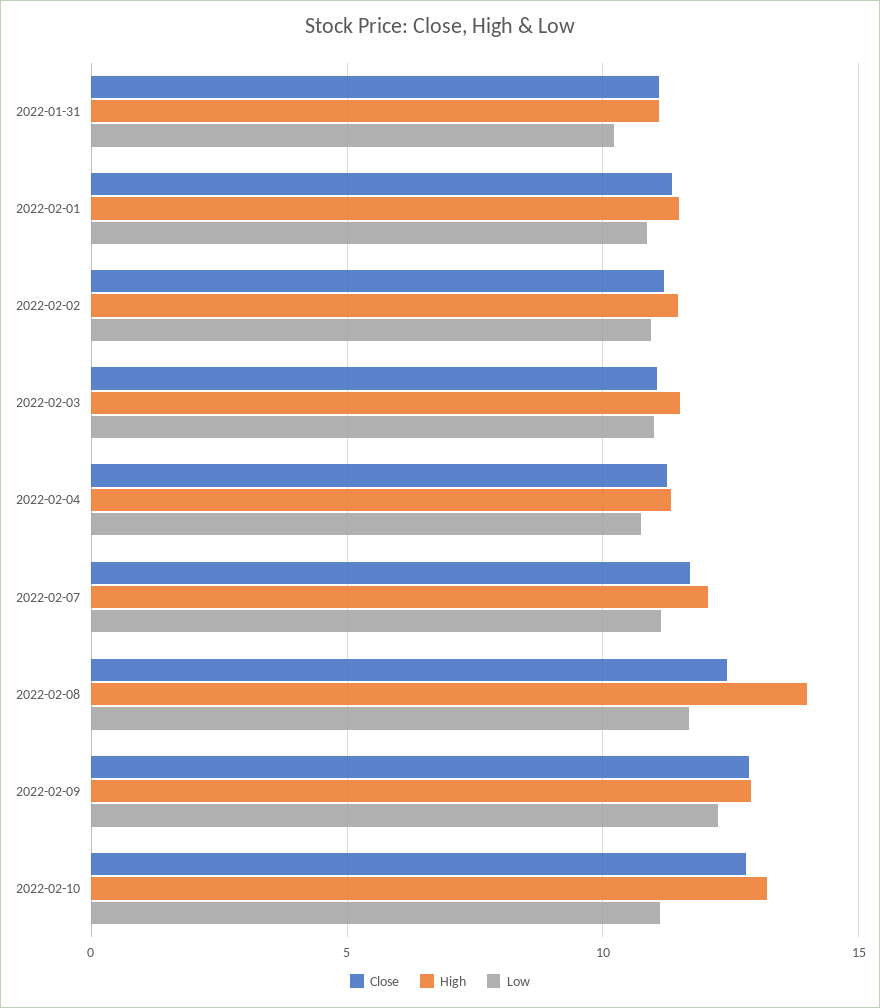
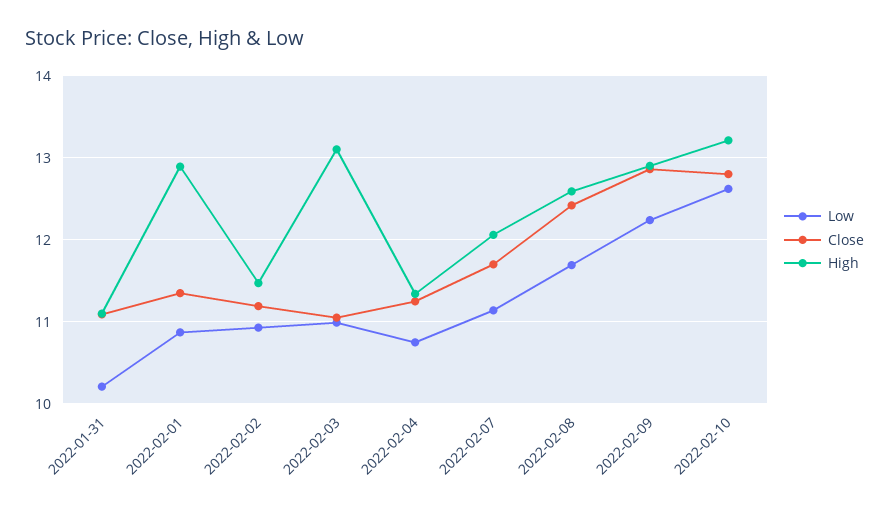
  {
    "Close": {
      "2022-01-31": 11.1,
      "2022-02-01": 11.4,
      "2022-02-02": 11.2,
      "2022-02-03": 11.1,
      "2022-02-04": 11.3,
      "2022-02-07": 11.7,
      "2022-02-08": 12.4,
      "2022-02-09": 12.9,
      "2022-02-10": 12.8
    },
    "High": {
      "2022-01-31": 11.1,
-     "2022-02-01": 11.5,
+     "2022-02-01": 12.9,
      "2022-02-02": 11.5,
-     "2022-02-03": 11.5,
+     "2022-02-03": 13.1,
      "2022-02-04": 11.3,
      "2022-02-07": 12.1,
-     "2022-02-08": 14,
+     "2022-02-08": 12.6,
      "2022-02-09": 12.9,
      "2022-02-10": 13.2
    },
    "Low": {
      "2022-01-31": 10.2,
      "2022-02-01": 10.9,
      "2022-02-02": 10.9,
      "2022-02-03": 11,
      "2022-02-04": 10.8,
      "2022-02-07": 11.1,
      "2022-02-08": 11.7,
      "2022-02-09": 12.2,
-     "2022-02-10": 11
+     "2022-02-10": 12.6
    }
  }

